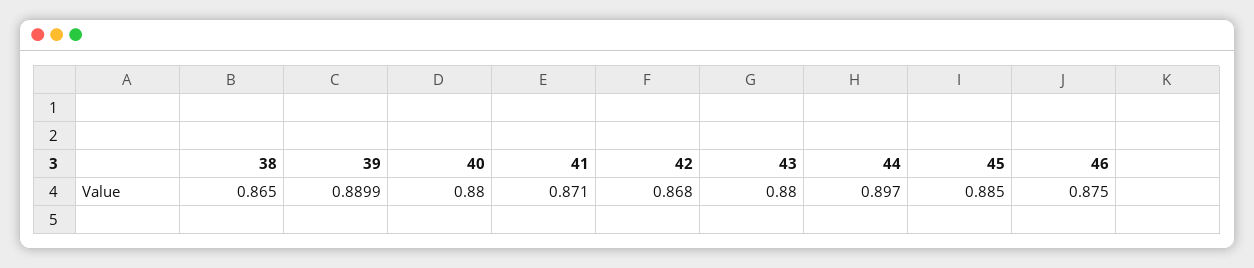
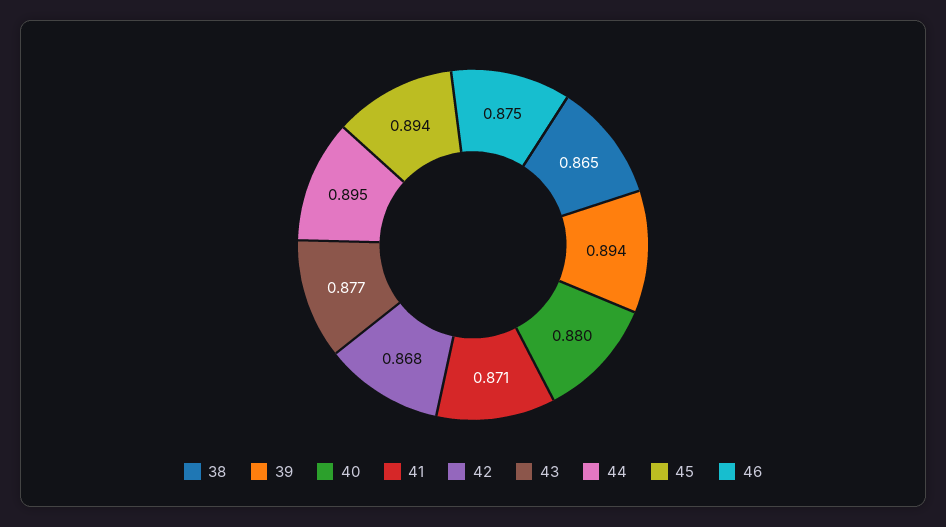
  {
    "38": 0.865,
-   "39": 0.8899,
+   "39": 0.894,
    "40": 0.88,
    "41": 0.871,
    "42": 0.868,
-   "43": 0.88,
+   "43": 0.877,
-   "44": 0.897,
+   "44": 0.895,
-   "45": 0.885,
+   "45": 0.894,
    "46": 0.875
  }

